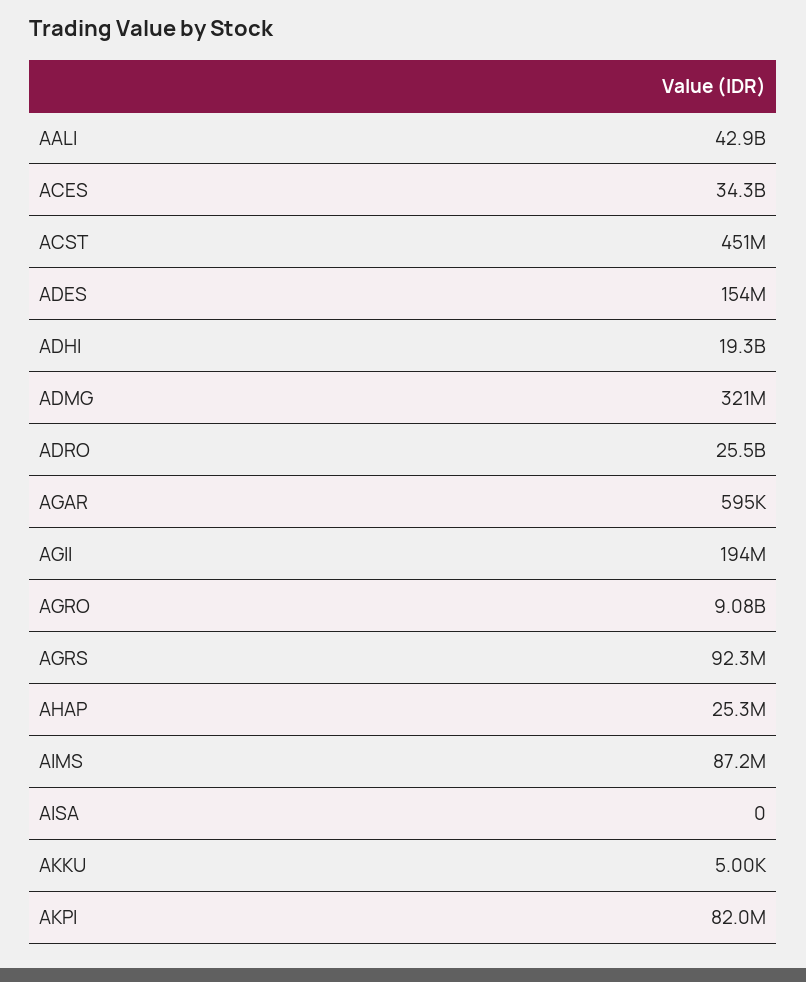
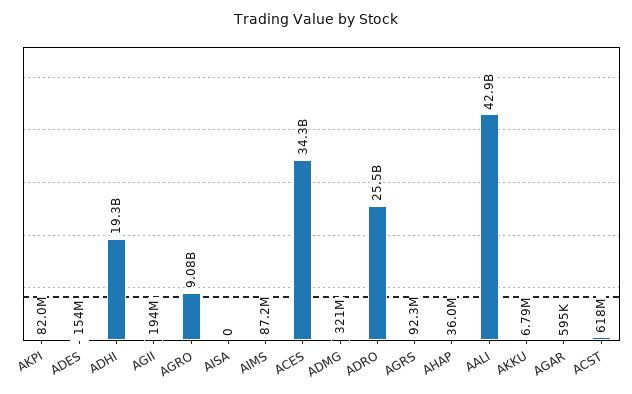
  {
    "AALI": 42900000000,
    "ACES": 34300000000,
-   "ACST": 451000000,
+   "ACST": 618000000,
    "ADES": 154000000,
    "ADHI": 19300000000,
    "ADMG": 321000000,
    "ADRO": 25500000000,
    "AGAR": 595000,
    "AGII": 194000000,
    "AGRO": 9080000000,
    "AGRS": 92300000,
-   "AHAP": 25300000,
+   "AHAP": 36000000,
    "AIMS": 87200000,
    "AISA": 0,
-   "AKKU": 5000,
+   "AKKU": 6790000,
    "AKPI": 82000000
  }

